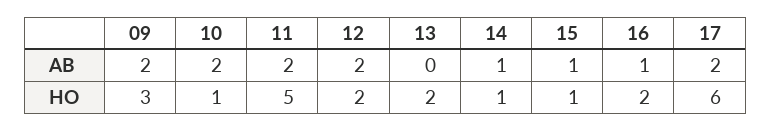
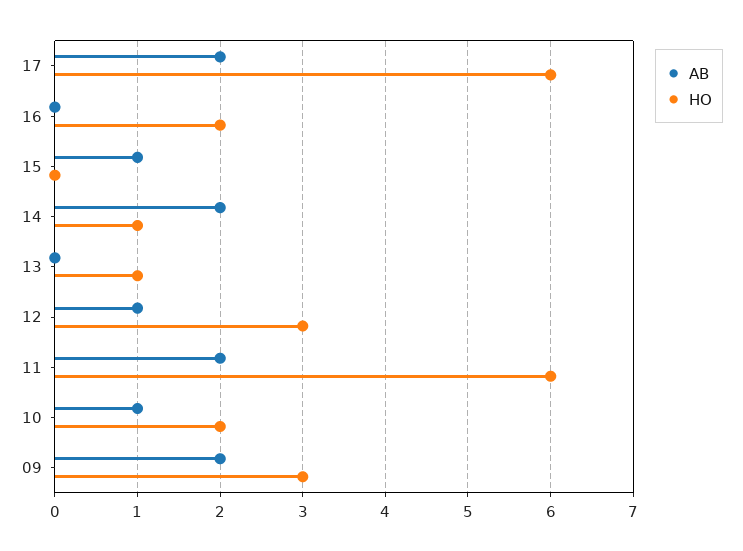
  {
    "AB": {
      "09": 2,
-     "10": 2,
+     "10": 1,
      "11": 2,
-     "12": 2,
+     "12": 1,
      "13": 0,
-     "14": 1,
+     "14": 2,
      "15": 1,
-     "16": 1,
+     "16": 0,
      "17": 2
    },
    "HO": {
      "09": 3,
-     "10": 1,
+     "10": 2,
-     "11": 5,
+     "11": 6,
-     "12": 2,
+     "12": 3,
-     "13": 2,
+     "13": 1,
      "14": 1,
-     "15": 1,
+     "15": 0,
      "16": 2,
      "17": 6
    }
  }

